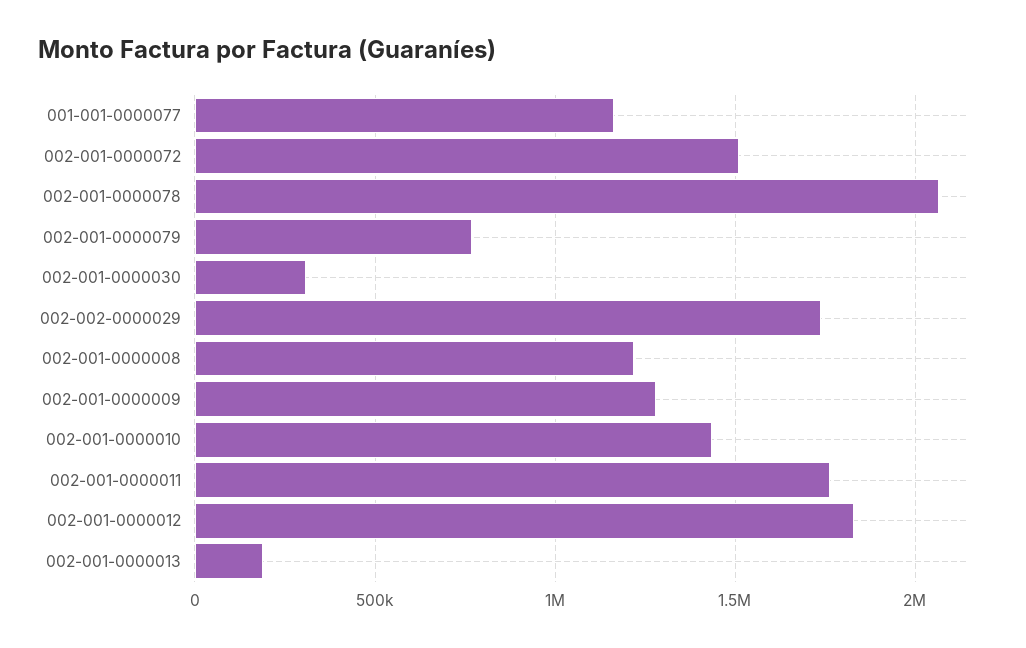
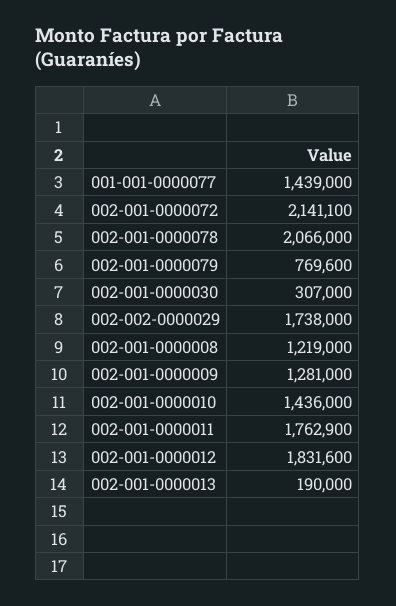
  {
-   "001-001-0000077": 1150000,
+   "001-001-0000077": 1439000,
-   "002-001-0000072": 1500000,
+   "002-001-0000072": 2141100,
    "002-001-0000078": 2066000,
    "002-001-0000079": 769600,
    "002-001-0000030": 307000,
    "002-002-0000029": 1738000,
    "002-001-0000008": 1219000,
    "002-001-0000009": 1281000,
    "002-001-0000010": 1436000,
    "002-001-0000011": 1762900,
    "002-001-0000012": 1831600,
    "002-001-0000013": 190000
  }

